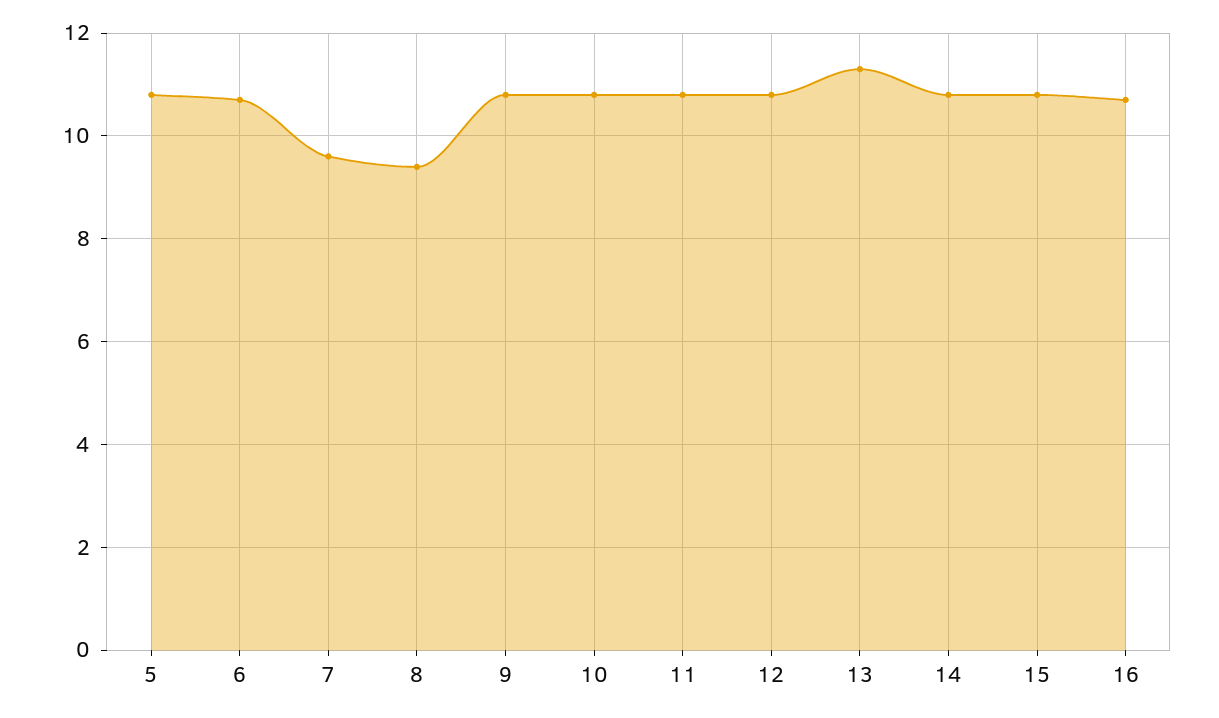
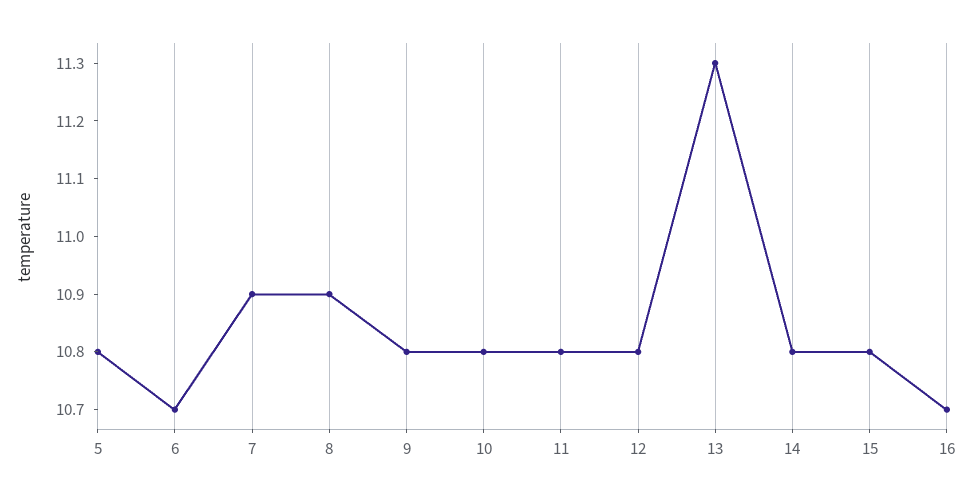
  {
    "5": 10.8,
    "6": 10.7,
-   "7": 9.5,
+   "7": 10.9,
-   "8": 9.5,
+   "8": 10.9,
    "9": 10.8,
    "10": 10.8,
    "11": 10.8,
    "12": 10.8,
    "13": 11.3,
    "14": 10.8,
    "15": 10.8,
    "16": 10.7
  }

